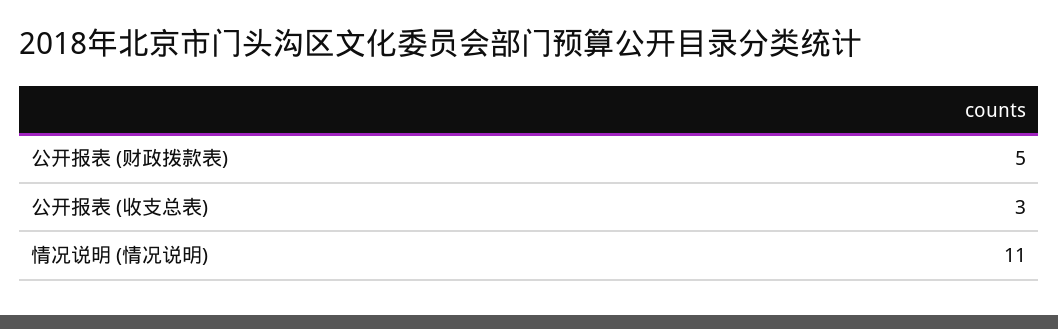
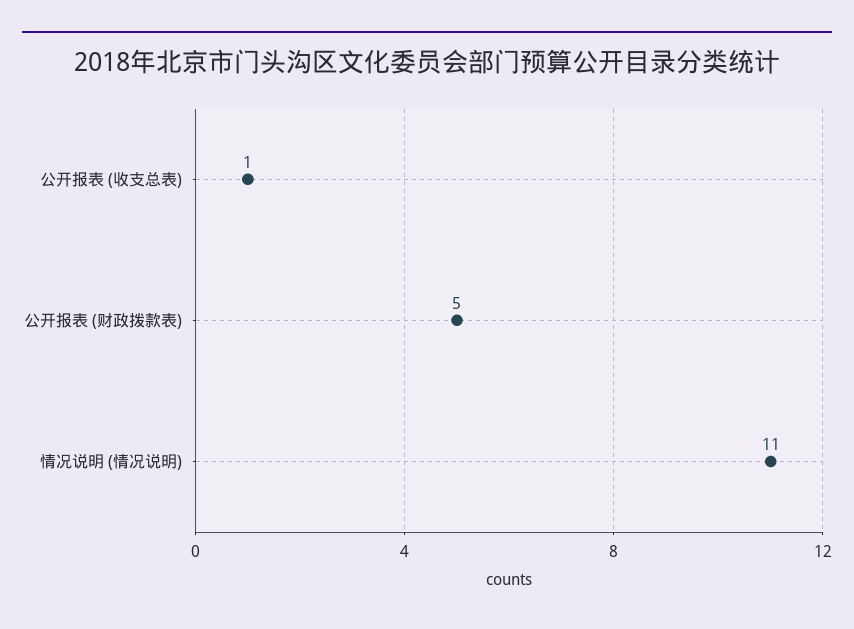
  {
    "公开报表 (财政拨款表)": 5,
-   "公开报表 (收支总表)": 3,
+   "公开报表 (收支总表)": 1,
    "情况说明 (情况说明)": 11
  }

